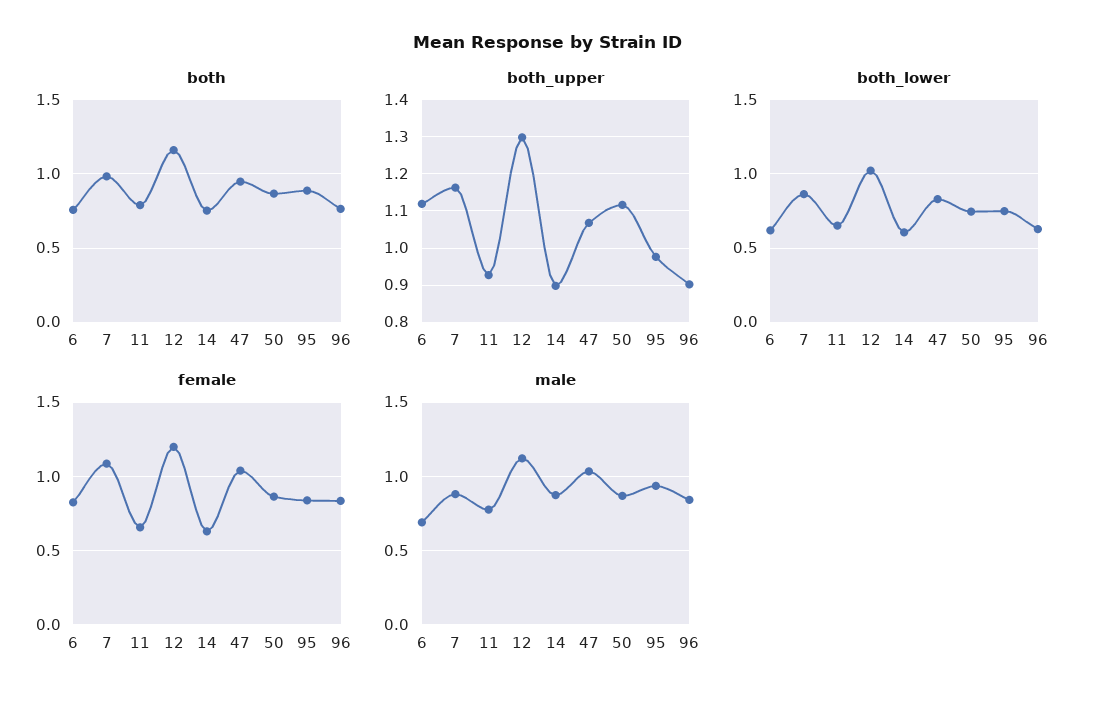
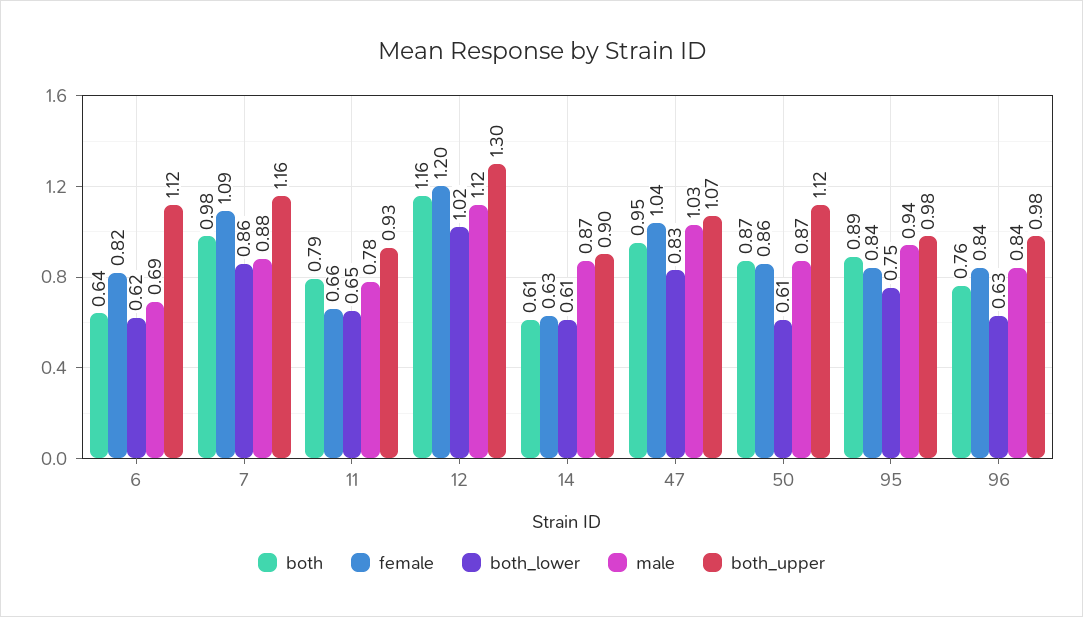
  {
    "both": {
-     "6": 0.75,
+     "6": 0.64,
      "7": 0.98,
      "11": 0.79,
      "12": 1.16,
-     "14": 0.75,
+     "14": 0.61,
      "47": 0.95,
      "50": 0.87,
      "95": 0.89,
      "96": 0.76
    },
    "both_upper": {
      "6": 1.12,
      "7": 1.16,
      "11": 0.93,
      "12": 1.3,
      "14": 0.9,
      "47": 1.07,
      "50": 1.12,
      "95": 0.98,
-     "96": 0.9
+     "96": 0.98
    },
    "both_lower": {
      "6": 0.62,
      "7": 0.86,
      "11": 0.65,
      "12": 1.02,
      "14": 0.61,
      "47": 0.83,
-     "50": 0.75,
+     "50": 0.61,
      "95": 0.75,
      "96": 0.63
    },
    "female": {
      "6": 0.82,
      "7": 1.09,
      "11": 0.66,
      "12": 1.2,
      "14": 0.63,
      "47": 1.04,
      "50": 0.86,
      "95": 0.84,
      "96": 0.84
    },
    "male": {
      "6": 0.69,
      "7": 0.88,
      "11": 0.78,
      "12": 1.12,
      "14": 0.87,
      "47": 1.03,
      "50": 0.87,
      "95": 0.94,
      "96": 0.84
    }
  }

